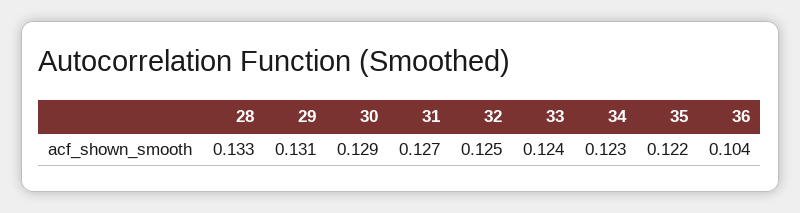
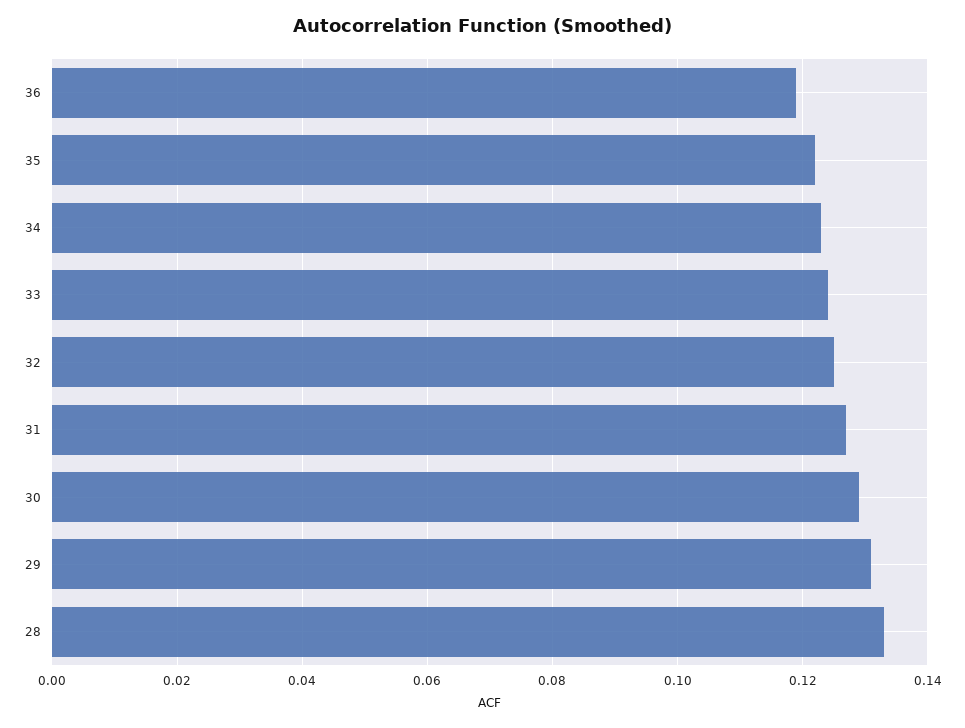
  {
    "28": 0.133,
    "29": 0.131,
    "30": 0.129,
    "31": 0.127,
    "32": 0.125,
    "33": 0.124,
    "34": 0.123,
    "35": 0.122,
-   "36": 0.104
+   "36": 0.12
  }

